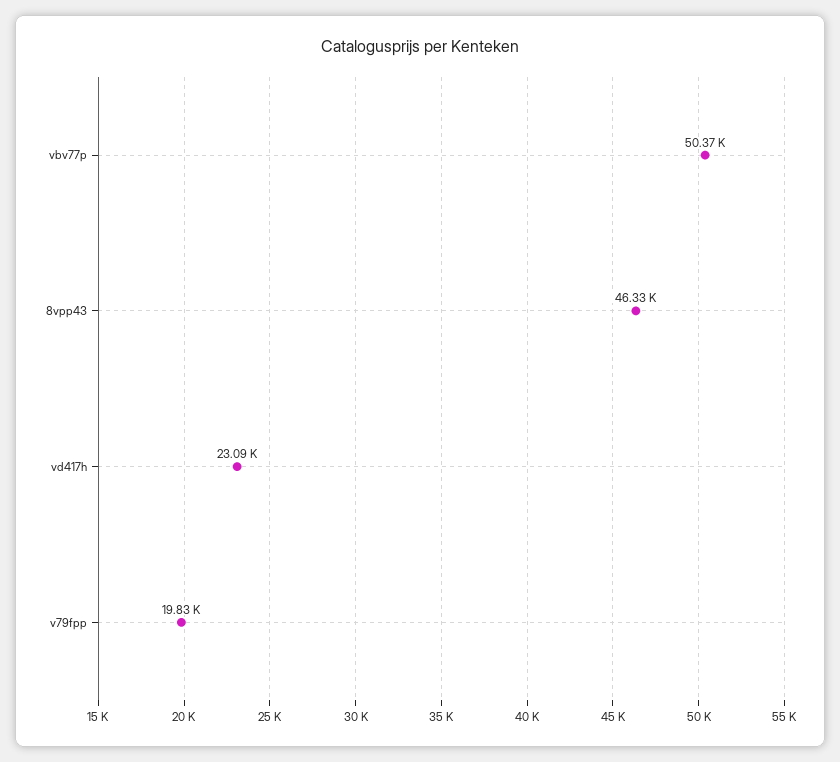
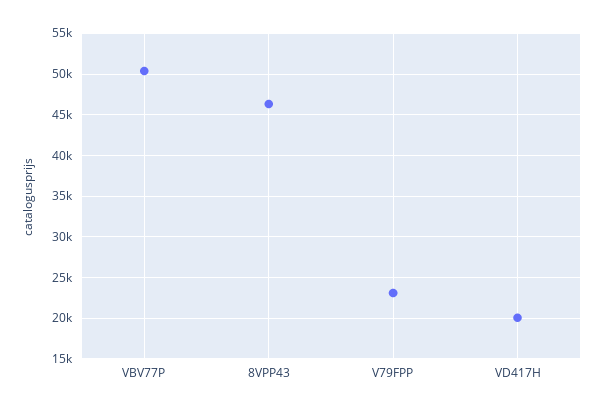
  {
    "vbv77p": 50370,
    "8vpp43": 46330,
-   "vd417h": 23090,
+   "vd417h": 20000,
-   "v79fpp": 19830
+   "v79fpp": 23000
  }

